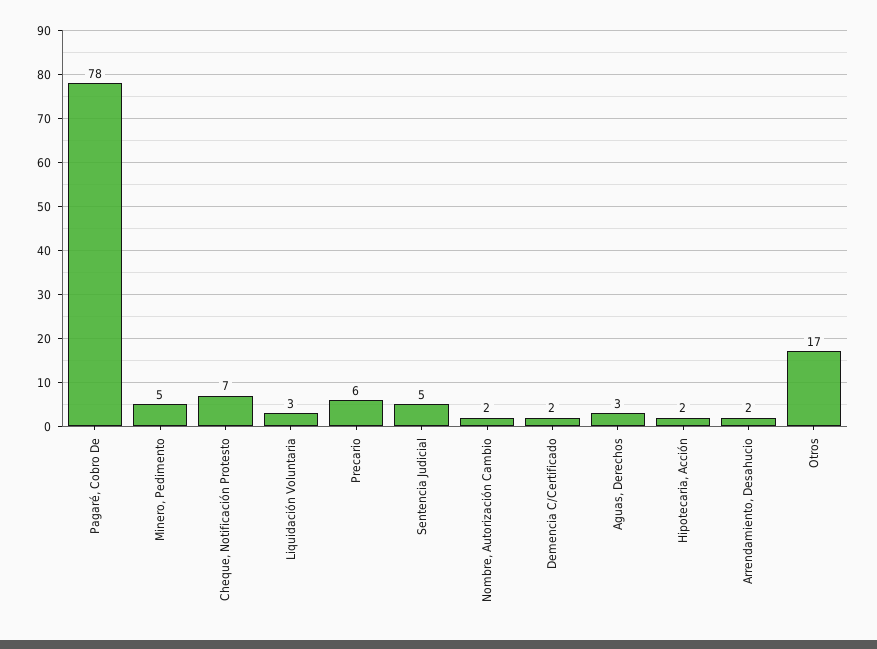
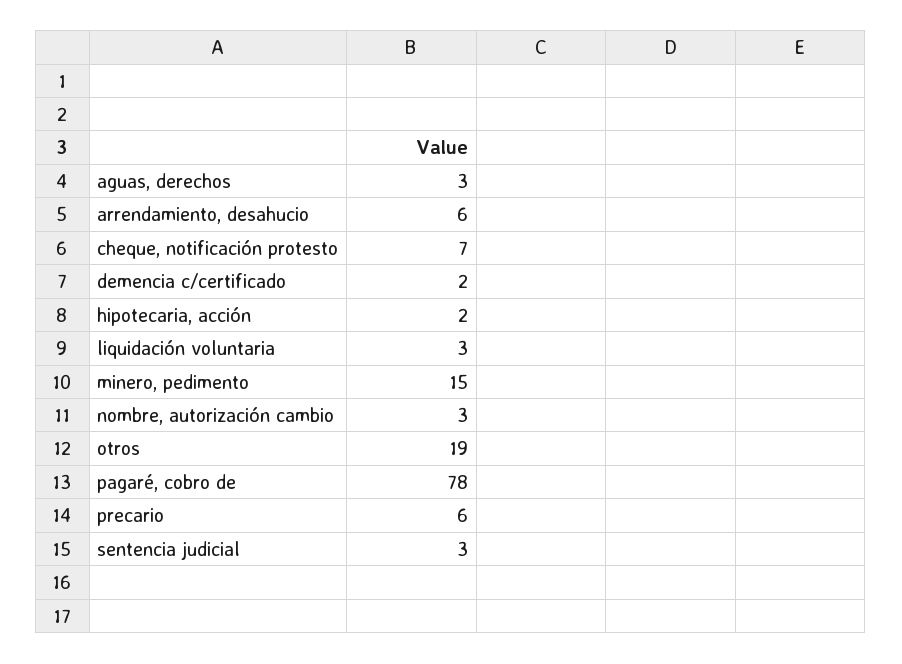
  {
    "Pagaré, Cobro De": 78,
-   "Minero, Pedimento": 5,
+   "Minero, Pedimento": 15,
    "Cheque, Notificación Protesto": 7,
    "Liquidación Voluntaria": 3,
    "Precario": 6,
-   "Sentencia Judicial": 5,
+   "Sentencia Judicial": 3,
-   "Nombre, Autorización Cambio": 2,
+   "Nombre, Autorización Cambio": 3,
    "Demencia C/Certificado": 2,
    "Aguas, Derechos": 3,
    "Hipotecaria, Acción": 2,
-   "Arrendamiento, Desahucio": 2,
+   "Arrendamiento, Desahucio": 6,
-   "Otros": 17
+   "Otros": 19
  }

